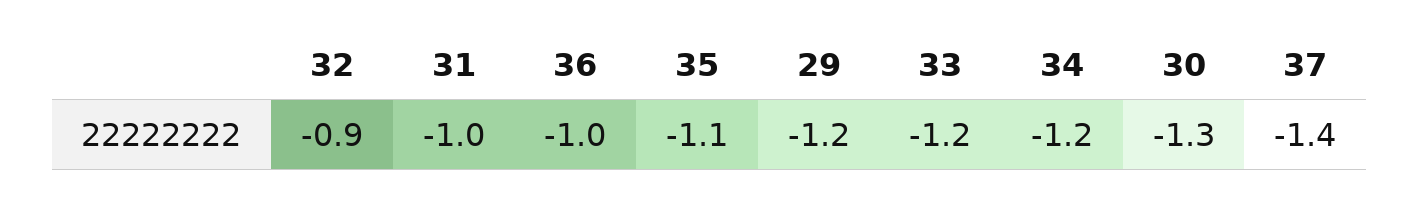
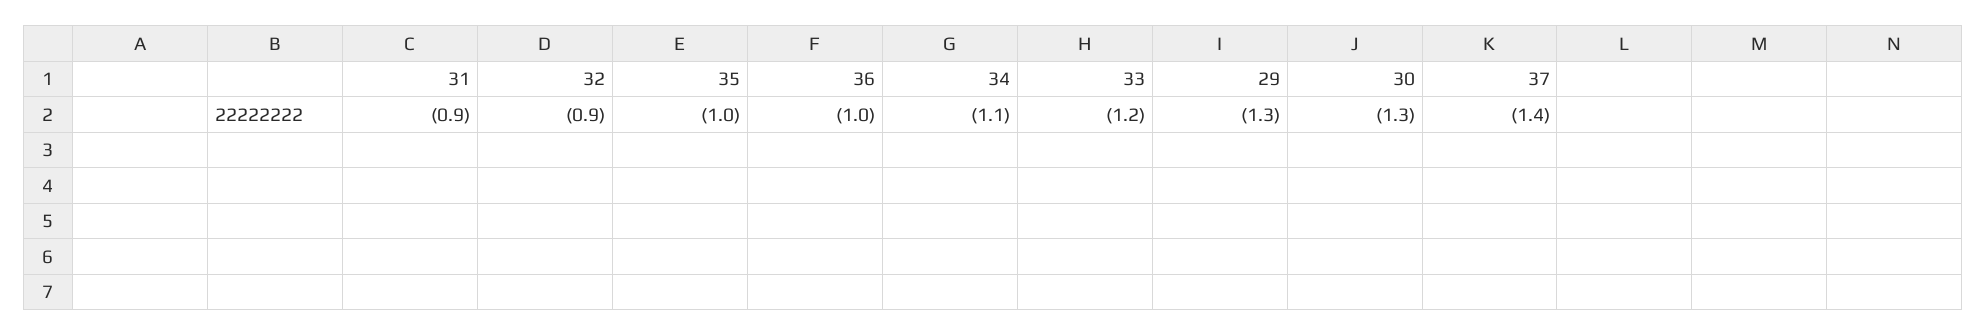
  {
    "32": -0.9,
-   "31": -1,
+   "31": -0.9,
    "36": -1,
-   "35": -1.1,
+   "35": -1,
-   "29": -1.2,
+   "29": -1.3,
    "33": -1.2,
-   "34": -1.2,
+   "34": -1.1,
    "30": -1.3,
    "37": -1.4
  }

